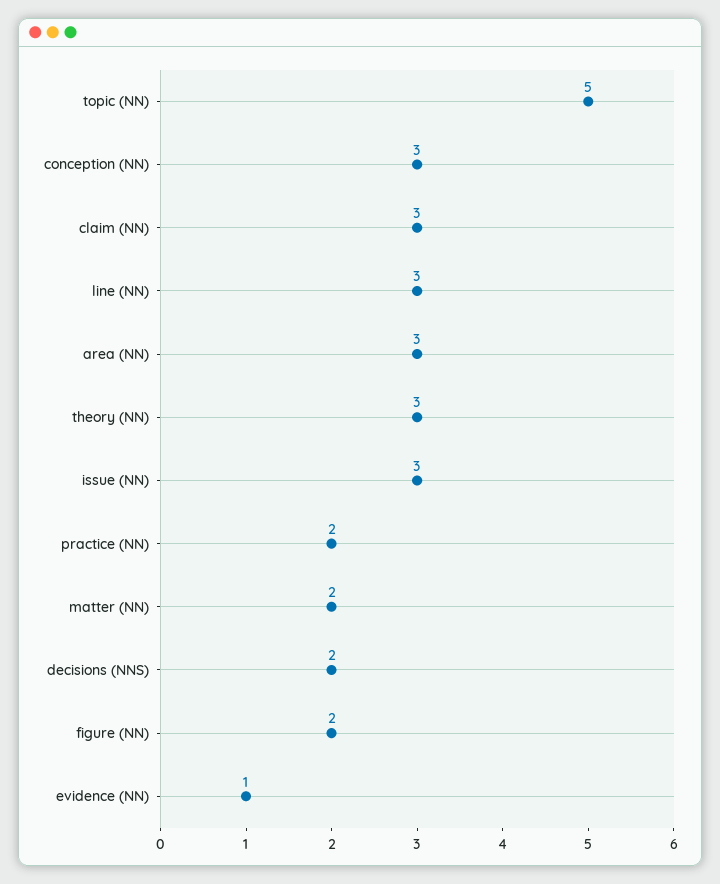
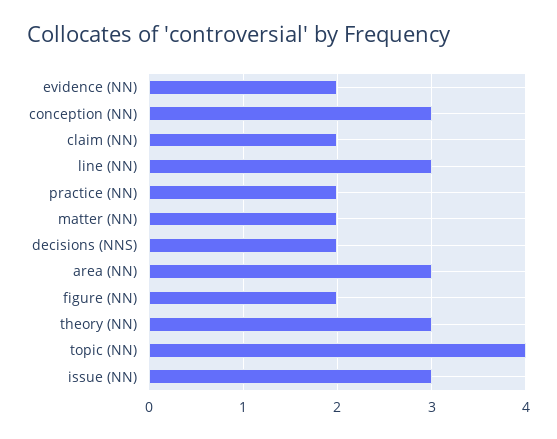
  {
-   "topic (NN)": 5,
+   "topic (NN)": 4,
    "conception (NN)": 3,
-   "claim (NN)": 3,
+   "claim (NN)": 2,
    "line (NN)": 3,
    "area (NN)": 3,
    "theory (NN)": 3,
    "issue (NN)": 3,
    "practice (NN)": 2,
    "matter (NN)": 2,
    "decisions (NNS)": 2,
    "figure (NN)": 2,
-   "evidence (NN)": 1
+   "evidence (NN)": 2
  }

